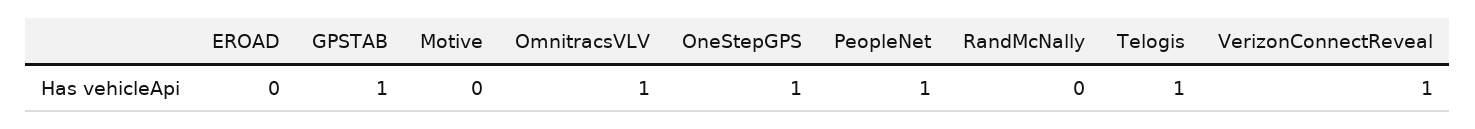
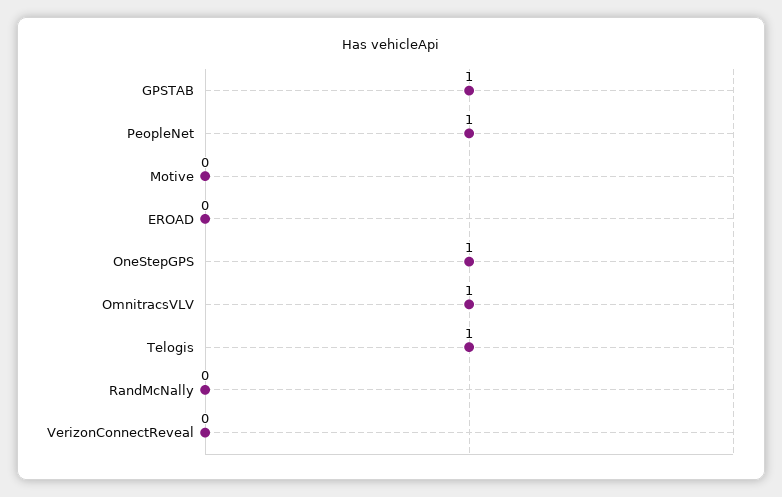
  {
    "EROAD": 0,
    "GPSTAB": 1,
    "Motive": 0,
    "OmnitracsVLV": 1,
    "OneStepGPS": 1,
    "PeopleNet": 1,
    "RandMcNally": 0,
    "Telogis": 1,
-   "VerizonConnectReveal": 1
+   "VerizonConnectReveal": 0
  }

